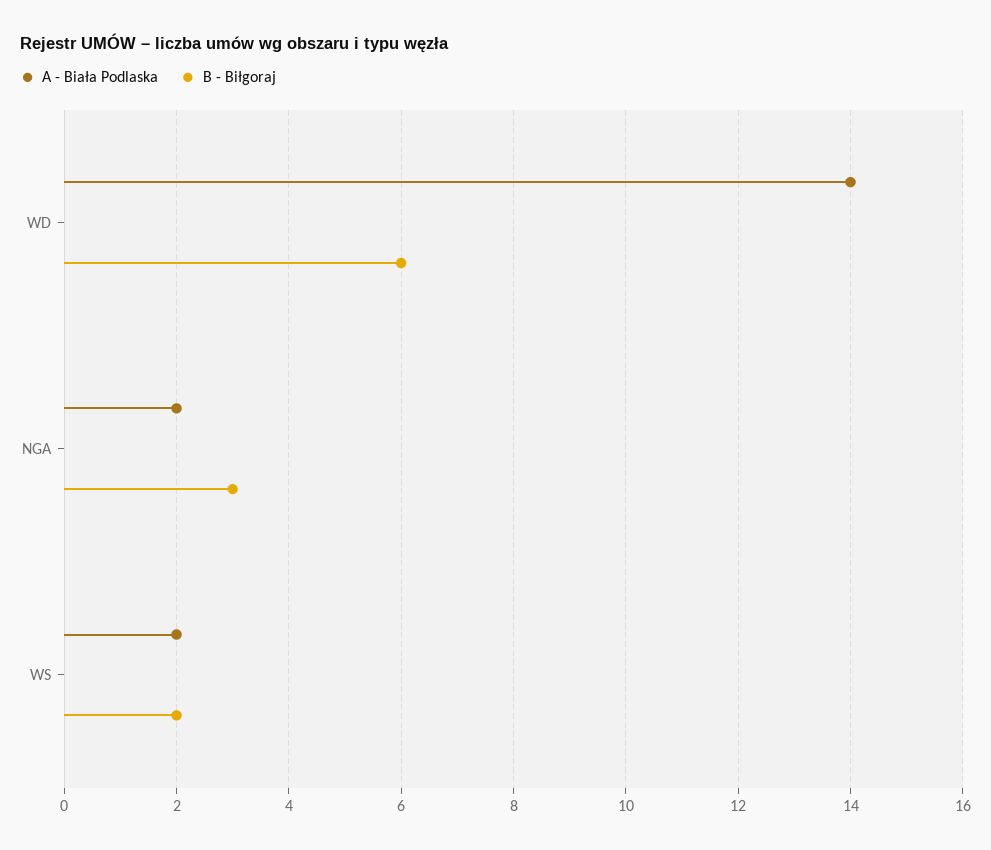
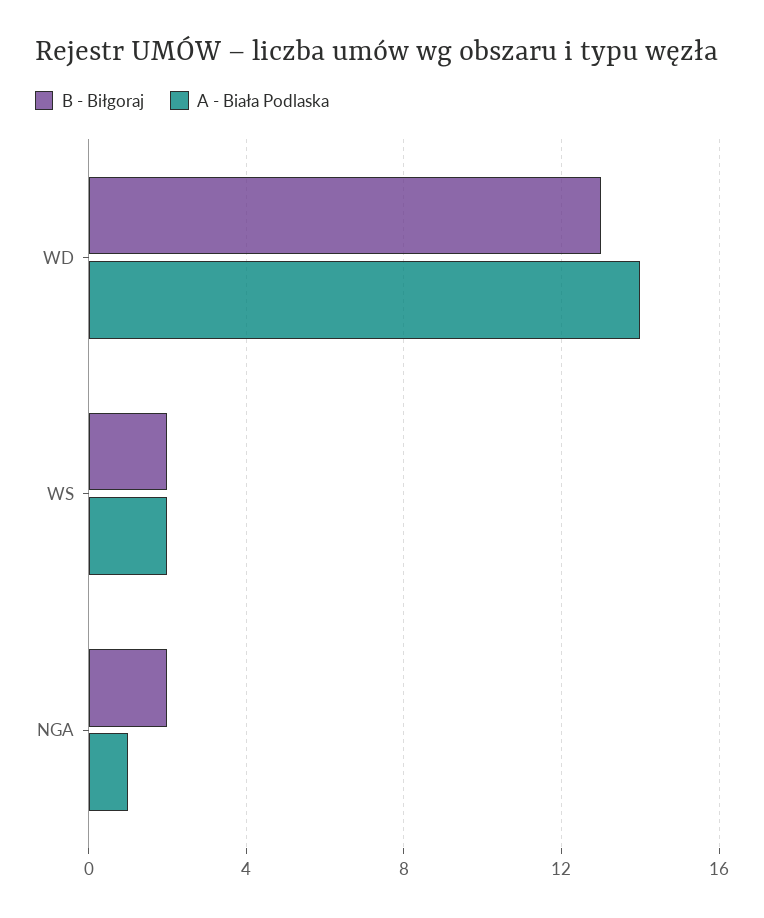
  {
    "A - Biała Podlaska": {
      "WD": 14,
-     "NGA": 2,
+     "NGA": 1,
      "WS": 2
    },
    "B - Biłgoraj": {
-     "WD": 6,
+     "WD": 13,
-     "NGA": 3,
+     "NGA": 2,
      "WS": 2
    }
  }

